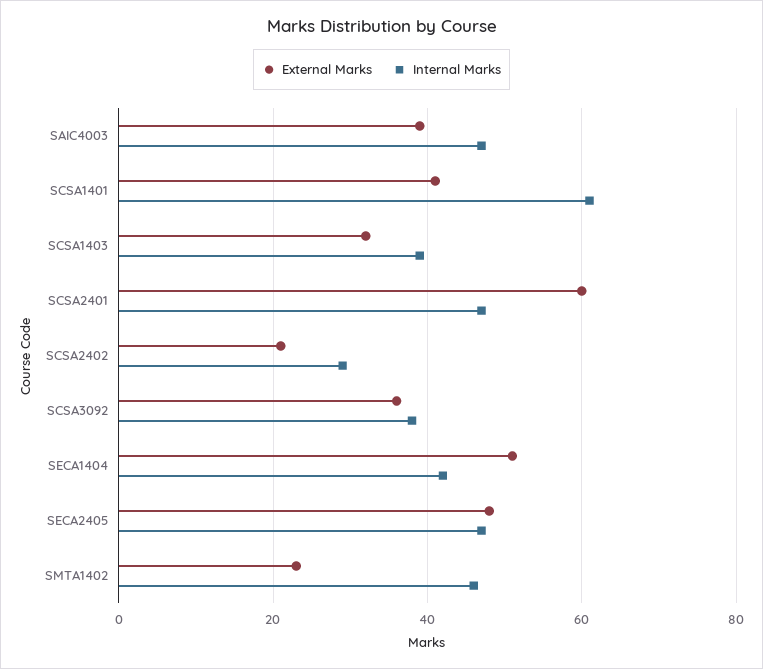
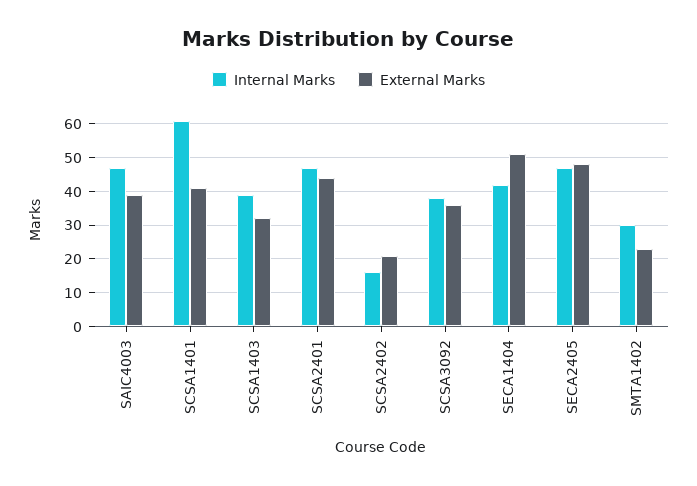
  {
    "External Marks": {
      "SAIC4003": 40,
      "SCSA1401": 40,
      "SCSA1403": 30,
-     "SCSA2401": 60,
+     "SCSA2401": 45,
      "SCSA2402": 20,
      "SCSA3092": 35,
      "SECA1404": 50,
      "SECA2405": 50,
      "SMTA1402": 25
    },
    "Internal Marks": {
      "SAIC4003": 45,
      "SCSA1401": 60,
      "SCSA1403": 40,
      "SCSA2401": 45,
-     "SCSA2402": 30,
+     "SCSA2402": 15,
      "SCSA3092": 40,
      "SECA1404": 40,
      "SECA2405": 45,
-     "SMTA1402": 45
+     "SMTA1402": 30
    }
  }

